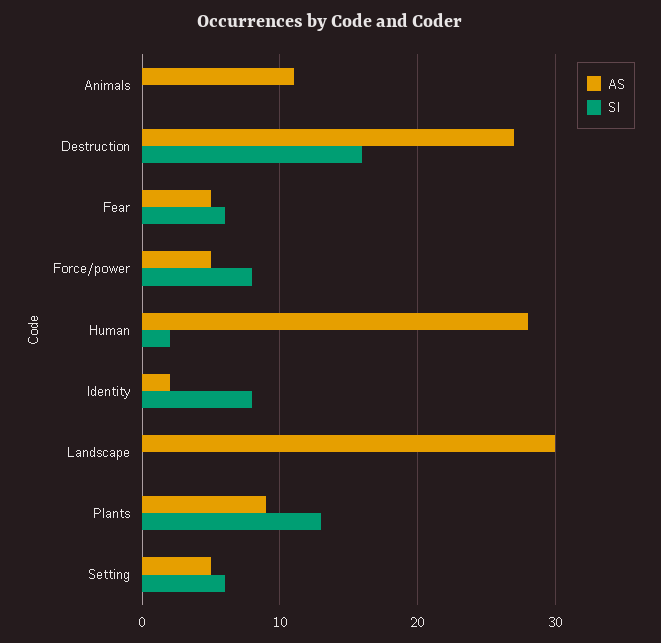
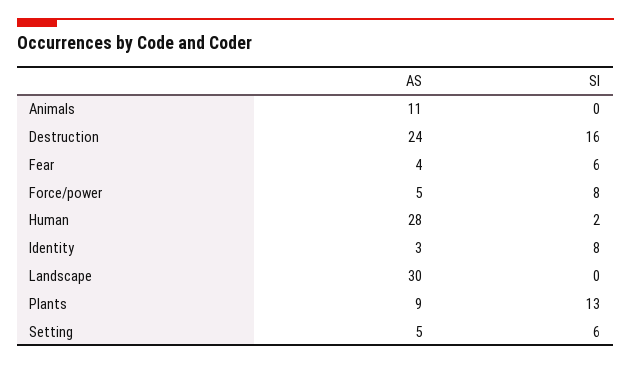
  {
    "AS": {
      "Animals": 11,
-     "Destruction": 27,
+     "Destruction": 24,
-     "Fear": 5,
+     "Fear": 4,
      "Force/power": 5,
      "Human": 28,
-     "Identity": 2,
+     "Identity": 3,
      "Landscape": 30,
      "Plants": 9,
      "Setting": 5
    },
    "SI": {
      "Animals": 0,
      "Destruction": 16,
      "Fear": 6,
      "Force/power": 8,
      "Human": 2,
      "Identity": 8,
      "Landscape": 0,
      "Plants": 13,
      "Setting": 6
    }
  }

